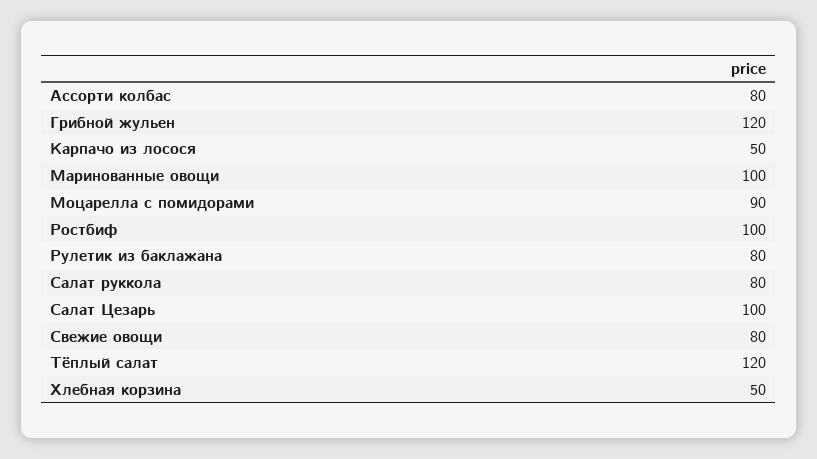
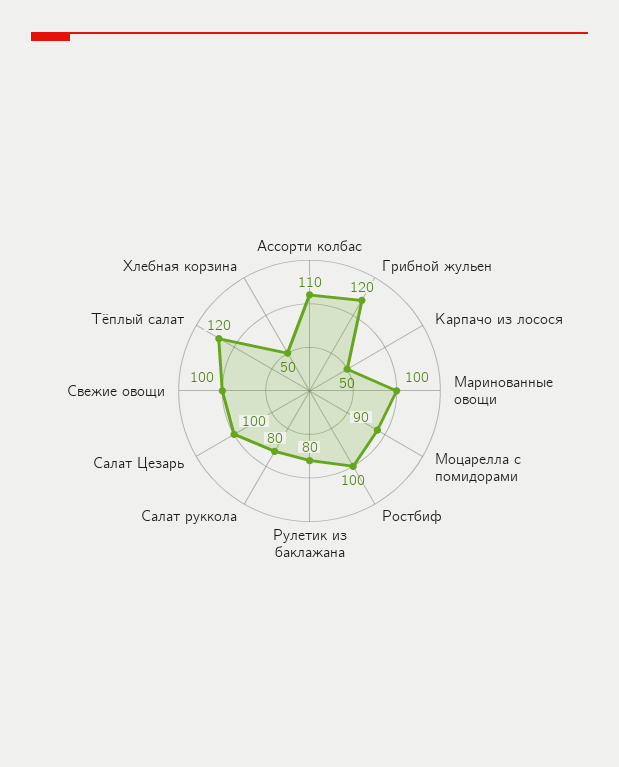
  {
-   "Ассорти колбас": 80,
+   "Ассорти колбас": 110,
    "Грибной жульен": 120,
    "Карпачо из лосося": 50,
    "Маринованные овощи": 100,
    "Моцарелла с помидорами": 90,
    "Ростбиф": 100,
    "Рулетик из баклажана": 80,
    "Салат руккола": 80,
    "Салат Цезарь": 100,
-   "Свежие овощи": 80,
+   "Свежие овощи": 100,
    "Тёплый салат": 120,
    "Хлебная корзина": 50
  }

